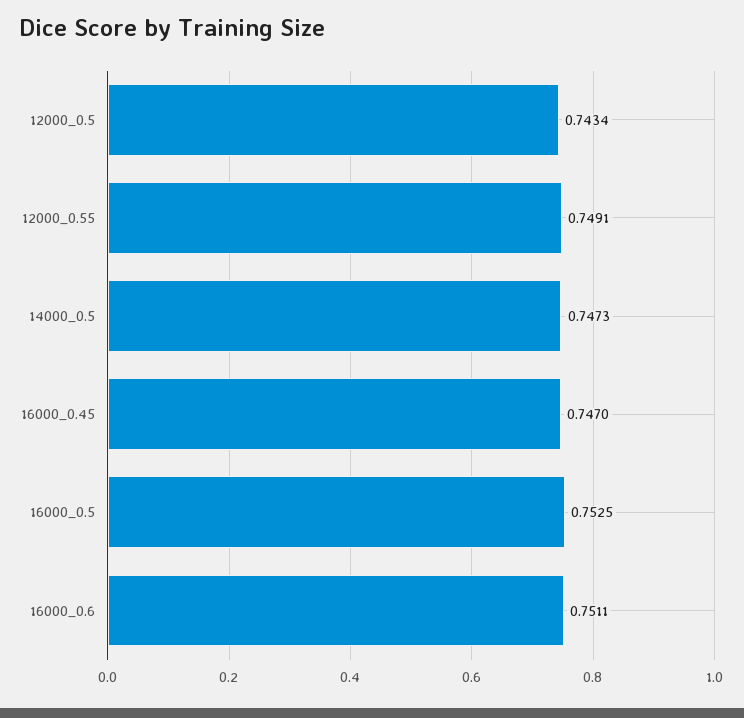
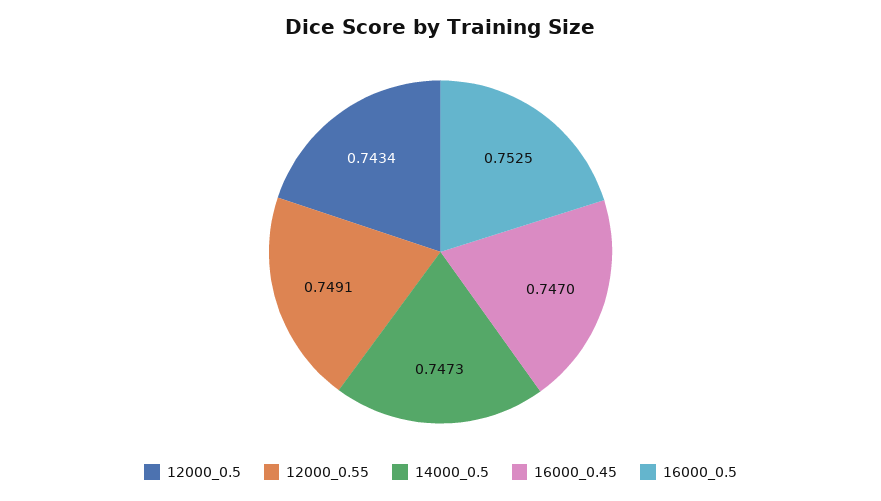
  {
    "12000_0.5": 0.7434,
    "12000_0.55": 0.7491,
    "14000_0.5": 0.7473,
    "16000_0.45": 0.747,
-   "16000_0.5": 0.7525,
+   "16000_0.5": 0.7525
-   "16000_0.6": 0.7511
  }

